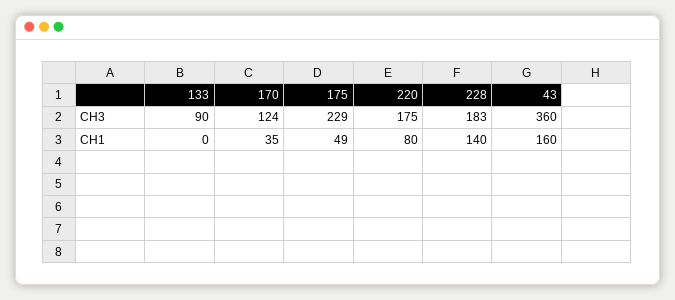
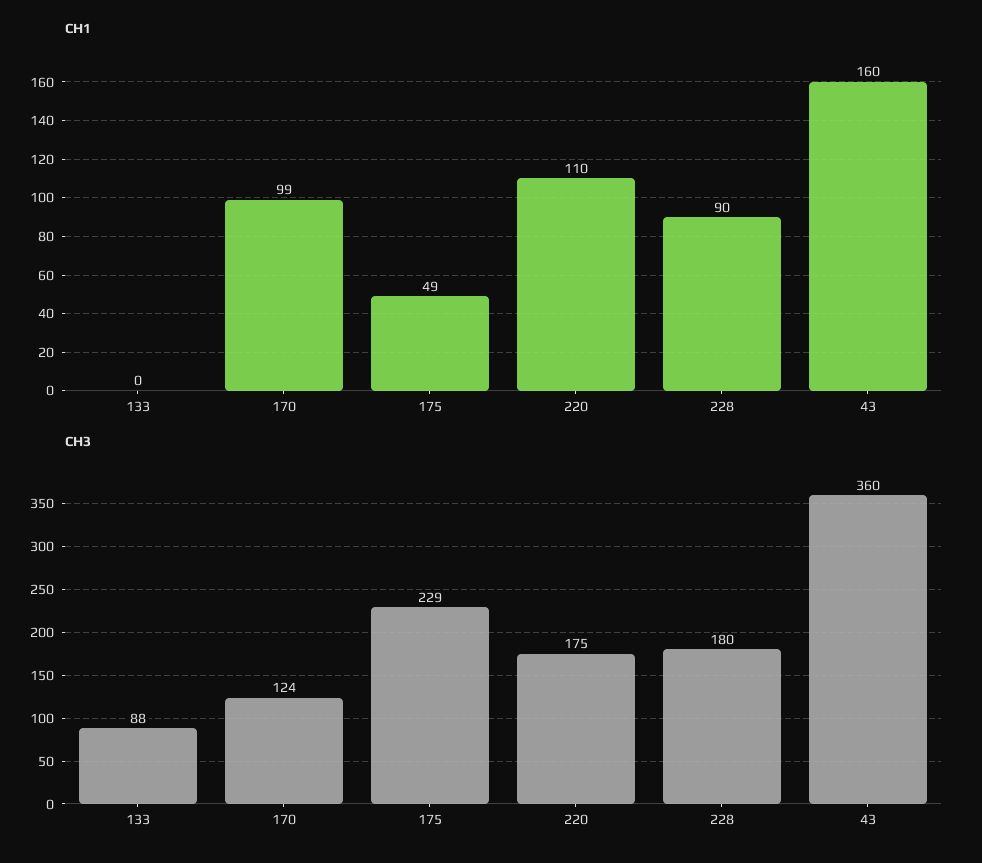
  {
    "CH3": {
-     "133": 90,
+     "133": 88,
      "170": 124,
      "175": 229,
      "220": 175,
-     "228": 183,
+     "228": 180,
      "43": 360
    },
    "CH1": {
      "133": 0,
-     "170": 35,
+     "170": 99,
      "175": 49,
-     "220": 80,
+     "220": 110,
-     "228": 140,
+     "228": 90,
      "43": 160
    }
  }

